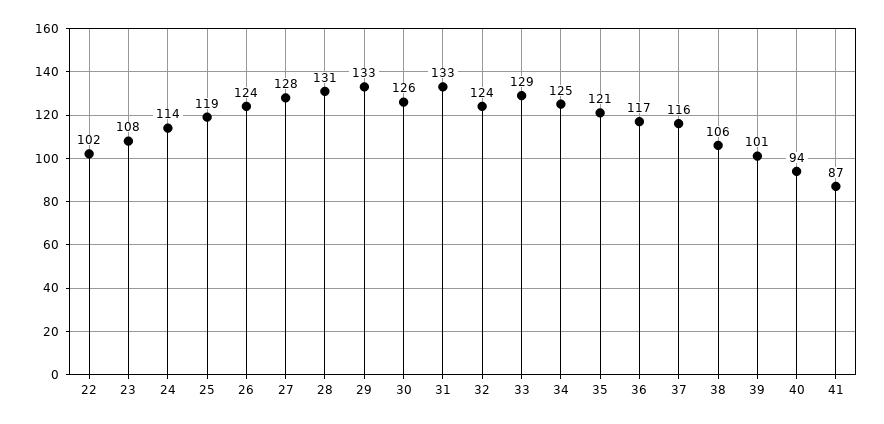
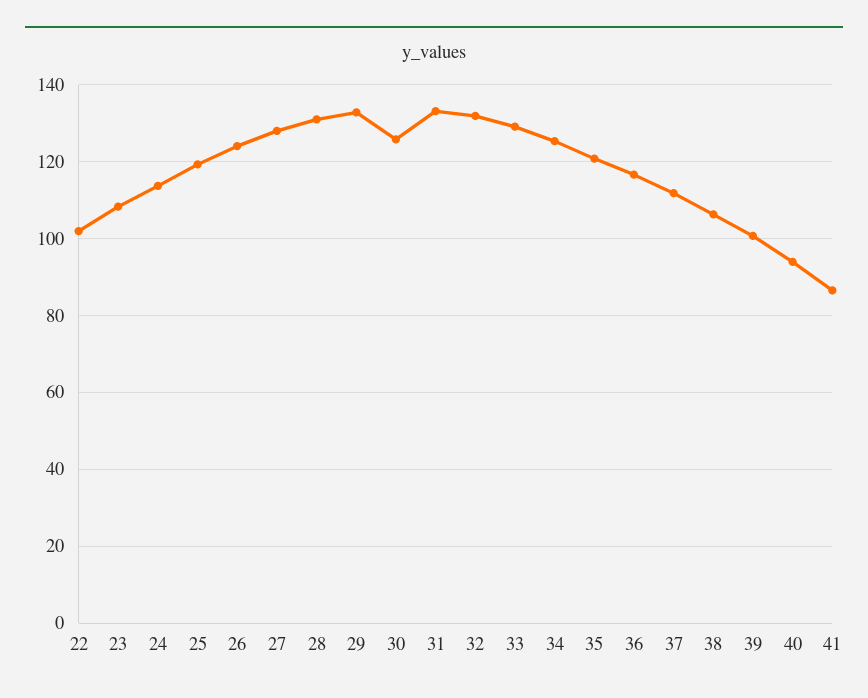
  {
    "22": 102,
    "23": 108,
    "24": 114,
    "25": 119,
    "26": 124,
    "27": 128,
    "28": 131,
    "29": 133,
    "30": 126,
    "31": 133,
-   "32": 124,
+   "32": 132,
    "33": 129,
    "34": 125,
    "35": 121,
    "36": 117,
-   "37": 116,
+   "37": 112,
    "38": 106,
    "39": 101,
    "40": 94,
    "41": 87
  }

